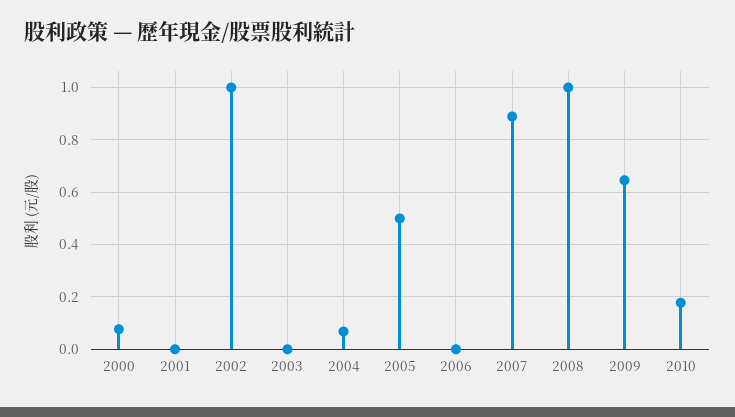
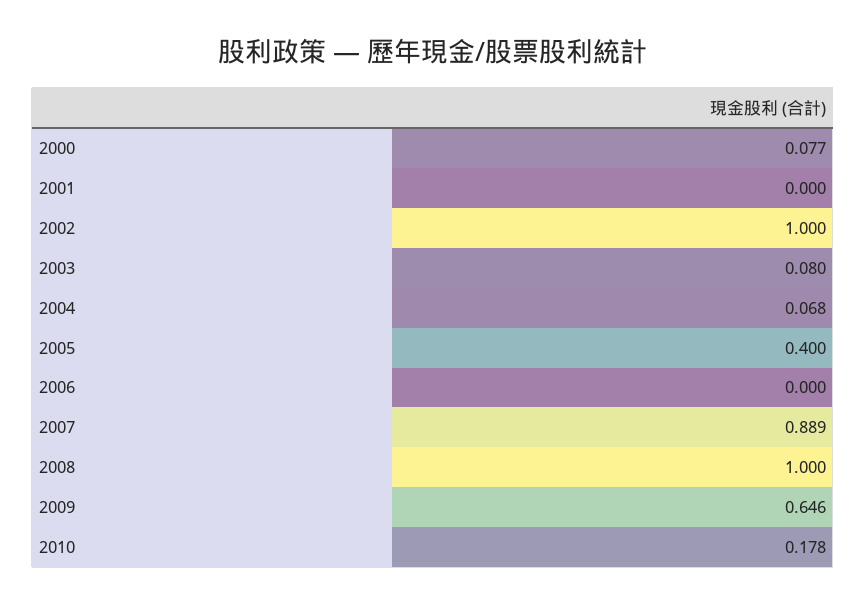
  {
    "2000": 0.077,
    "2001": 0,
    "2002": 1,
-   "2003": 0,
+   "2003": 0.08,
    "2004": 0.068,
-   "2005": 0.5,
+   "2005": 0.4,
    "2006": 0,
    "2007": 0.889,
    "2008": 1,
    "2009": 0.646,
    "2010": 0.178
  }

